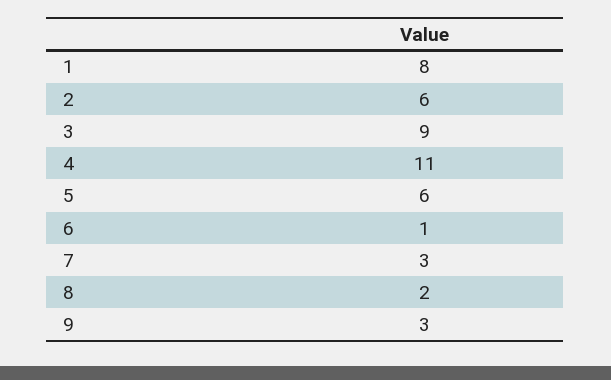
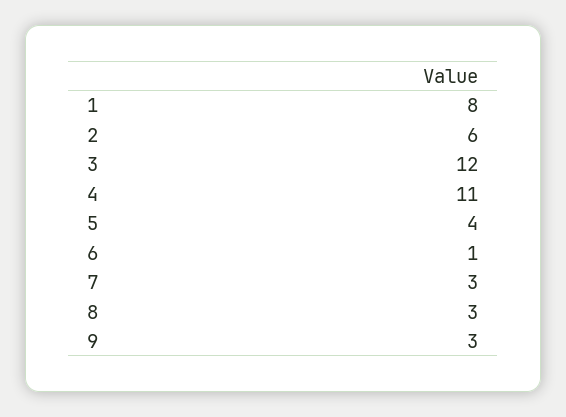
  {
    "1": 8,
    "2": 6,
-   "3": 9,
+   "3": 12,
    "4": 11,
-   "5": 6,
+   "5": 4,
    "6": 1,
    "7": 3,
-   "8": 2,
+   "8": 3,
    "9": 3
  }

